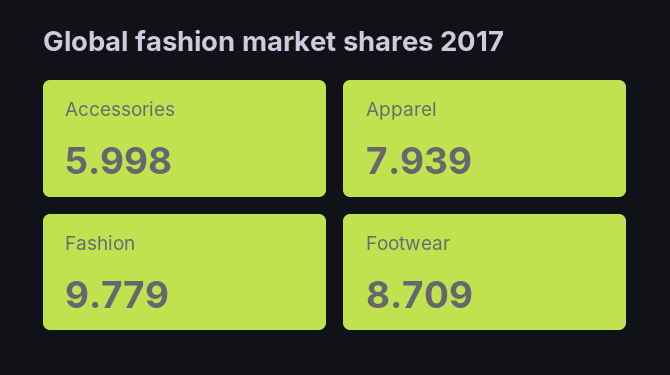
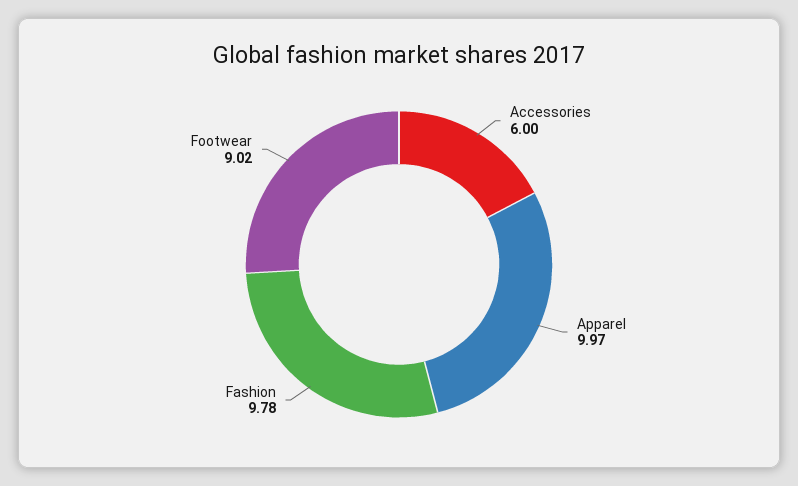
  {
    "Accessories": 5.998,
-   "Apparel": 7.939,
+   "Apparel": 9.97,
    "Fashion": 9.779,
-   "Footwear": 8.709
+   "Footwear": 9.02
  }

